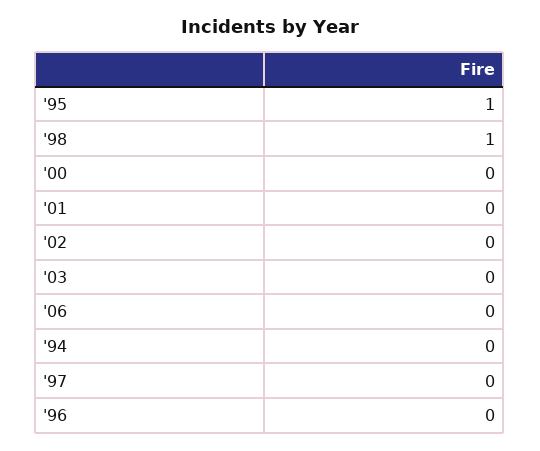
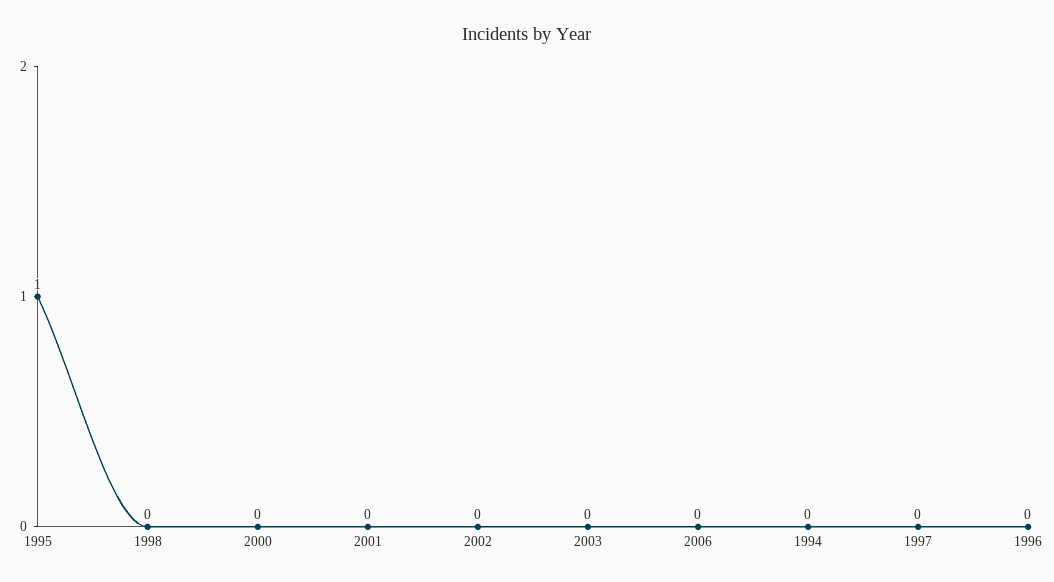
  {
    "'95": 1,
-   "'98": 1,
+   "'98": 0,
    "'00": 0,
    "'01": 0,
    "'02": 0,
    "'03": 0,
    "'06": 0,
    "'94": 0,
    "'97": 0,
    "'96": 0
  }

